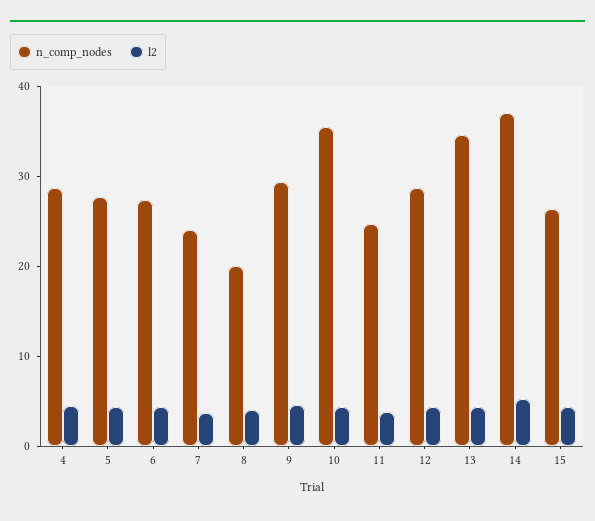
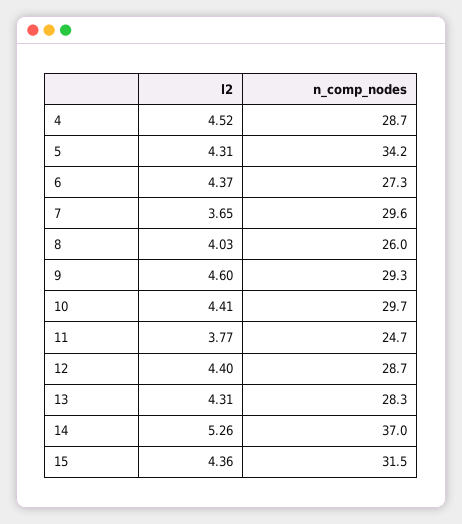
  {
    "n_comp_nodes": {
      "4": 28.7,
-     "5": 28,
+     "5": 34.2,
      "6": 27.3,
-     "7": 24,
+     "7": 29.6,
-     "8": 20,
+     "8": 26,
      "9": 29.3,
-     "10": 36,
+     "10": 29.7,
      "11": 24.7,
      "12": 28.7,
-     "13": 34,
+     "13": 28.3,
      "14": 37,
-     "15": 26
+     "15": 31.5
    },
    "l2": {
      "4": 4.52,
      "5": 4.31,
      "6": 4.37,
      "7": 3.65,
      "8": 4.03,
      "9": 4.6,
      "10": 4.41,
      "11": 3.77,
      "12": 4.4,
      "13": 4.31,
      "14": 5.26,
      "15": 4.36
    }
  }

